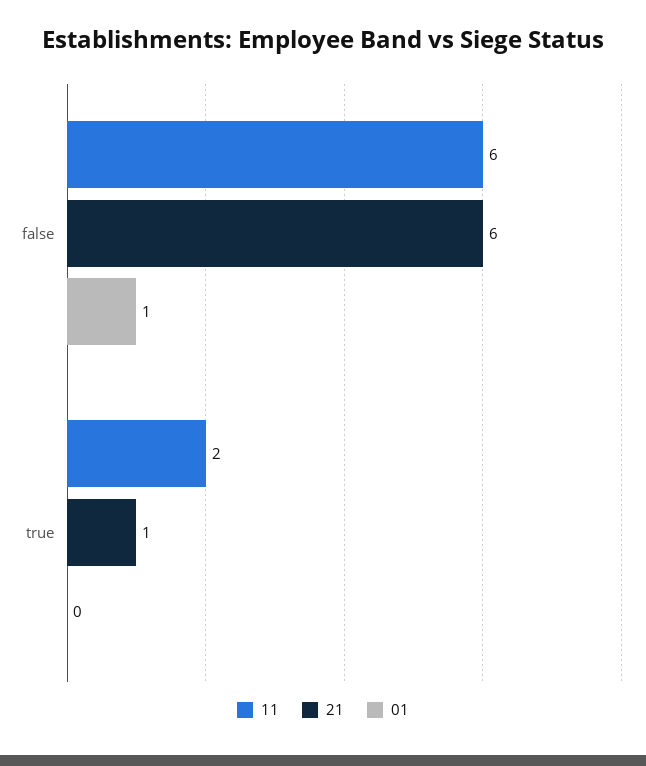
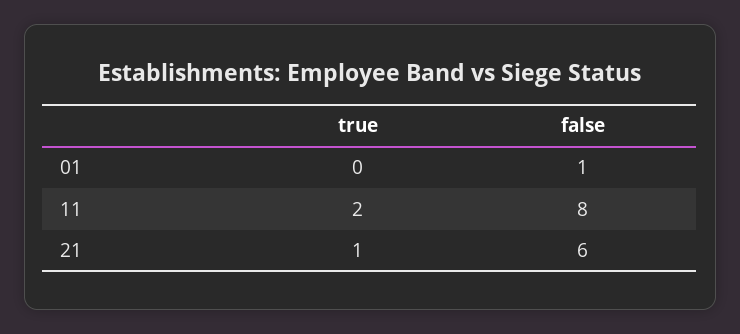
  {
    "11": {
-     "false": 6,
+     "false": 8,
      "true": 2
    },
    "21": {
      "false": 6,
      "true": 1
    },
    "01": {
      "false": 1,
      "true": 0
    }
  }

